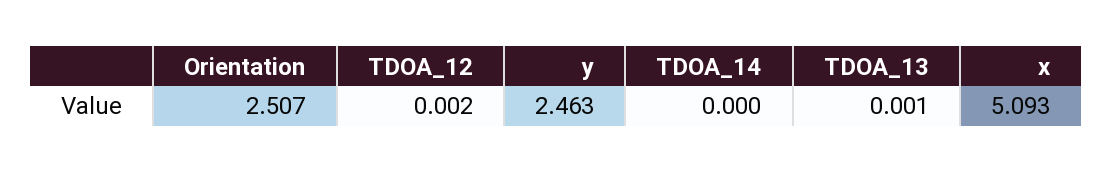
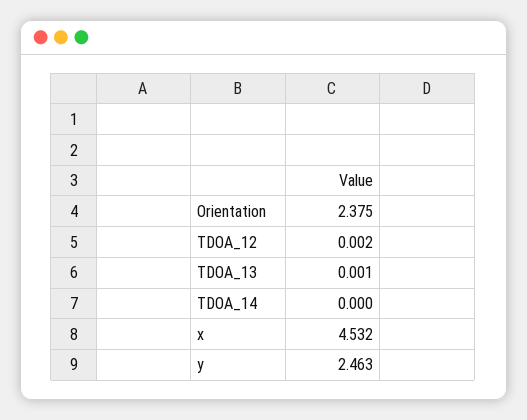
  {
-   "Orientation": 2.507,
+   "Orientation": 2.375,
    "TDOA_12": 0.002,
    "y": 2.463,
    "TDOA_14": 0,
    "TDOA_13": 0.001,
-   "x": 5.093
+   "x": 4.532
  }

